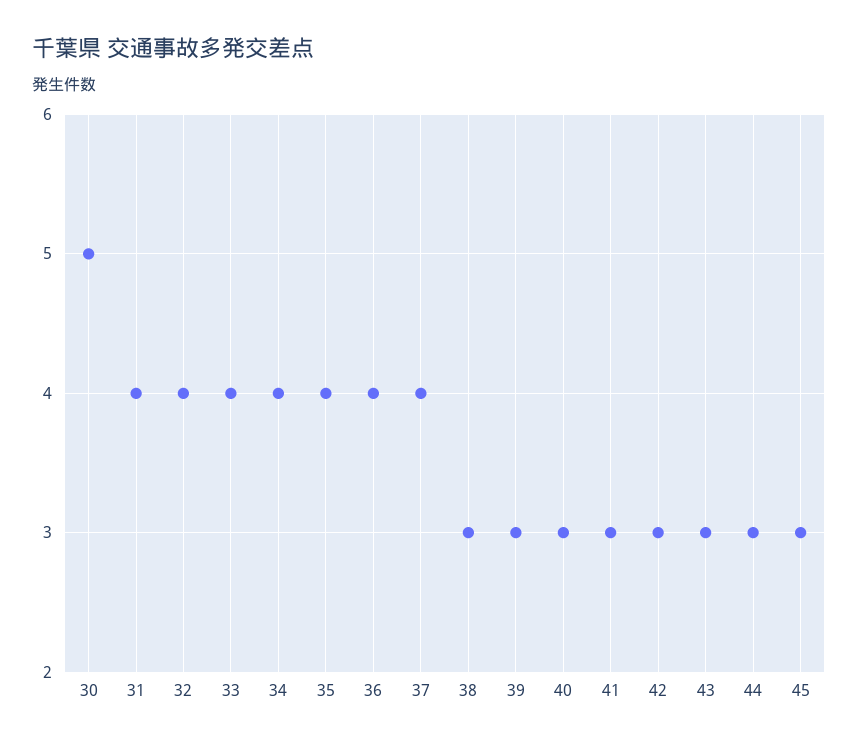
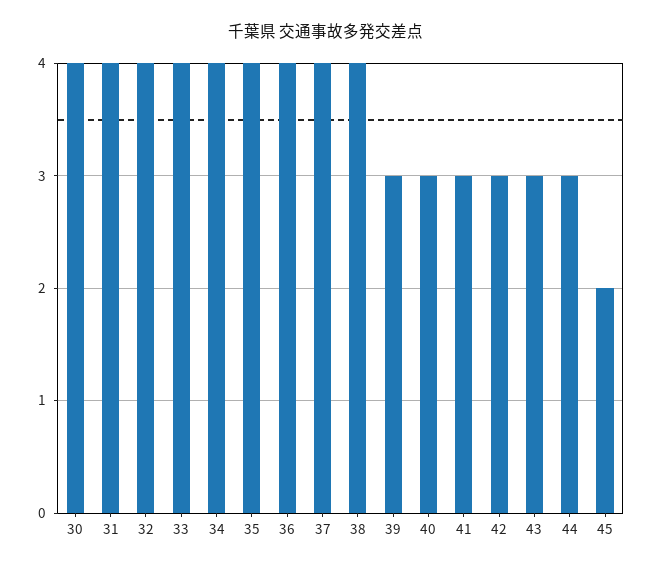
  {
-   "30": 5,
+   "30": 4,
    "31": 4,
    "32": 4,
    "33": 4,
    "34": 4,
    "35": 4,
    "36": 4,
    "37": 4,
-   "38": 3,
+   "38": 4,
    "39": 3,
    "40": 3,
    "41": 3,
    "42": 3,
    "43": 3,
    "44": 3,
-   "45": 3
+   "45": 2
  }

